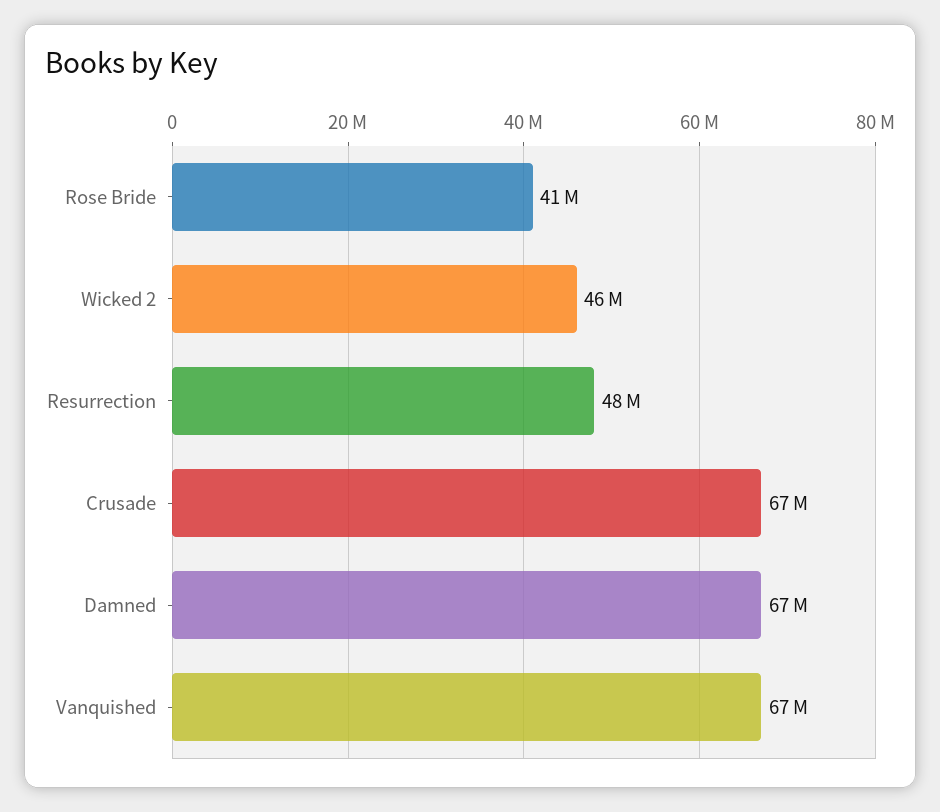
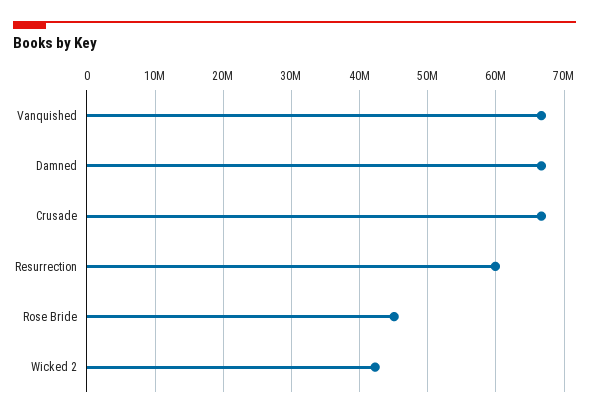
  {
-   "Rose Bride": 41000000,
+   "Rose Bride": 45000000,
-   "Wicked 2": 46000000,
+   "Wicked 2": 42000000,
-   "Resurrection": 48000000,
+   "Resurrection": 60000000,
    "Crusade": 67000000,
    "Damned": 67000000,
    "Vanquished": 67000000
  }

